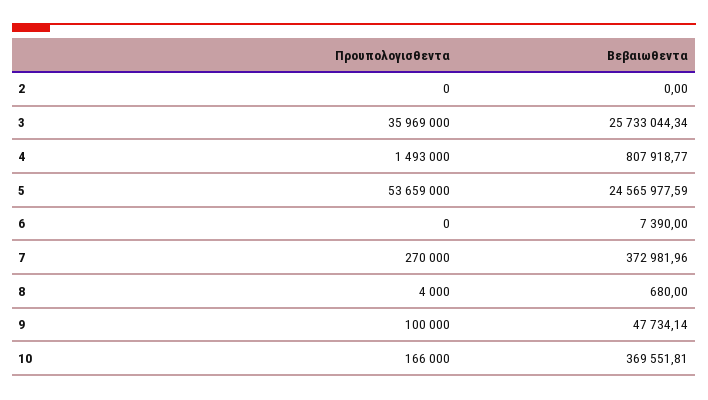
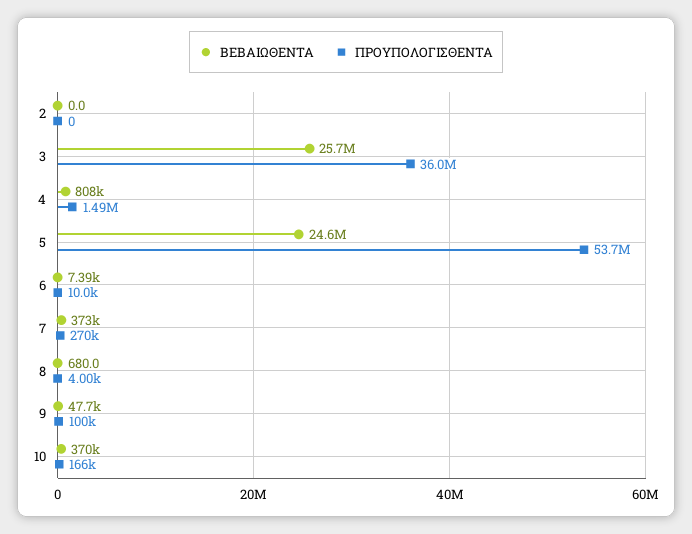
  {
    "Προυπολογισθεντα": {
      "2": 0,
      "3": 35969000,
      "4": 1493000,
      "5": 53659000,
-     "6": 0,
+     "6": 10000,
      "7": 270000,
      "8": 4000,
      "9": 100000,
      "10": 166000
    },
    "Βεβαιωθεντα": {
      "2": 0,
      "3": 25733044.34,
      "4": 807918.77,
      "5": 24565977.59,
      "6": 7390,
      "7": 372981.96,
      "8": 680,
      "9": 47734.14,
      "10": 369551.81
    }
  }

